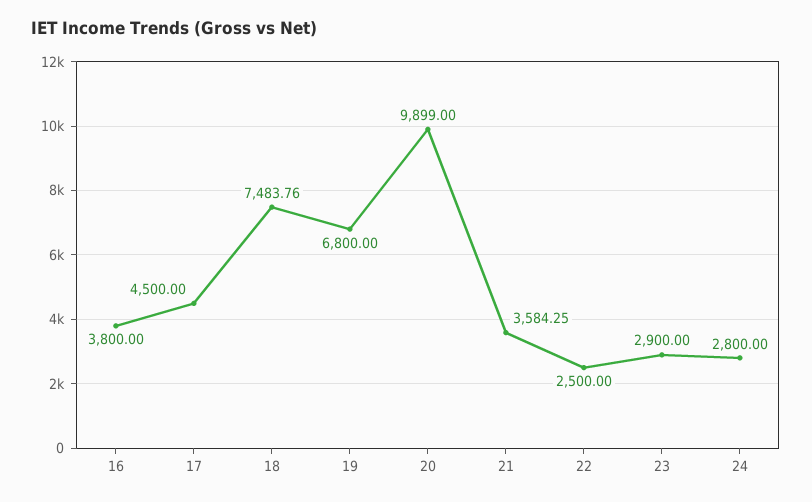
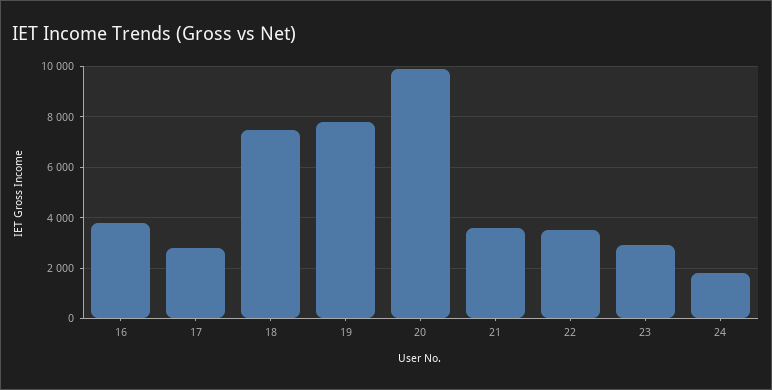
  {
    "16": 3800,
-   "17": 4500,
+   "17": 2750,
    "18": 7483.76,
-   "19": 6800,
+   "19": 7750,
    "20": 9899,
    "21": 3584.25,
-   "22": 2500,
+   "22": 3500,
    "23": 2900,
-   "24": 2800
+   "24": 1750
  }

